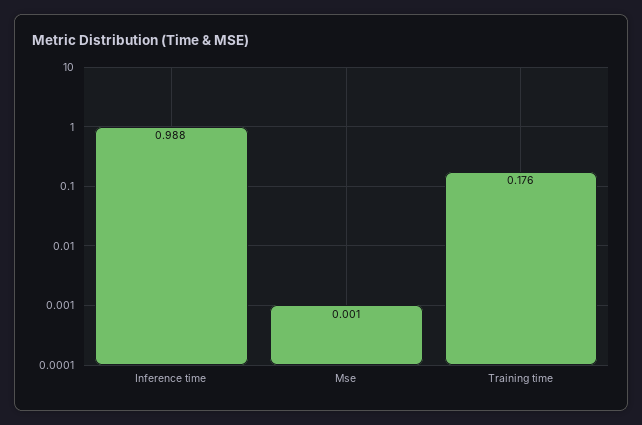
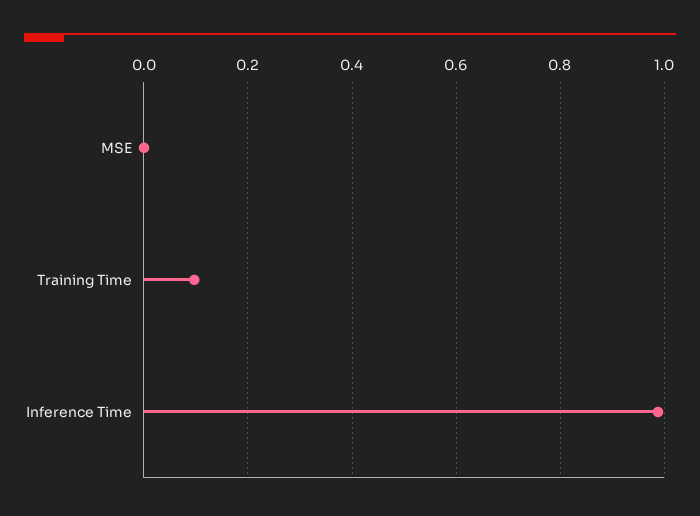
  {
    "Inference time": 0.988,
    "Mse": 0.001,
-   "Training time": 0.176
+   "Training time": 0.1
  }

